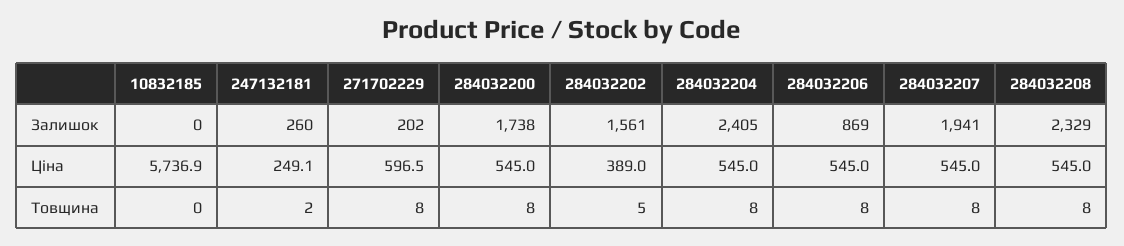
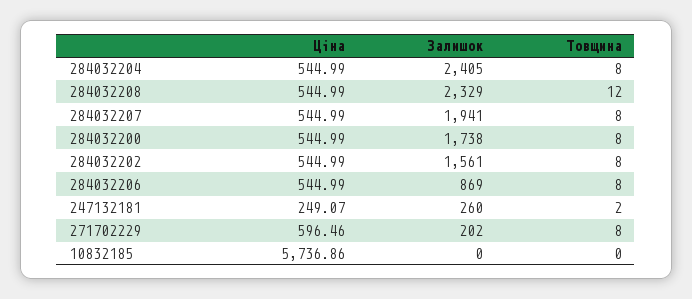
  {
    "10832185": {
      "Залишок": 0,
      "Ціна": 5736.86,
      "Товщина": 0
    },
    "247132181": {
      "Залишок": 260,
      "Ціна": 249.07,
      "Товщина": 2
    },
    "271702229": {
      "Залишок": 202,
      "Ціна": 596.46,
      "Товщина": 8
    },
    "284032200": {
      "Залишок": 1738,
      "Ціна": 544.99,
      "Товщина": 8
    },
    "284032202": {
      "Залишок": 1561,
-     "Ціна": 389,
+     "Ціна": 544.99,
-     "Товщина": 5
+     "Товщина": 8
    },
    "284032204": {
      "Залишок": 2405,
      "Ціна": 544.99,
      "Товщина": 8
    },
    "284032206": {
      "Залишок": 869,
      "Ціна": 544.99,
      "Товщина": 8
    },
    "284032207": {
      "Залишок": 1941,
      "Ціна": 544.99,
      "Товщина": 8
    },
    "284032208": {
      "Залишок": 2329,
      "Ціна": 544.99,
-     "Товщина": 8
+     "Товщина": 12
    }
  }

